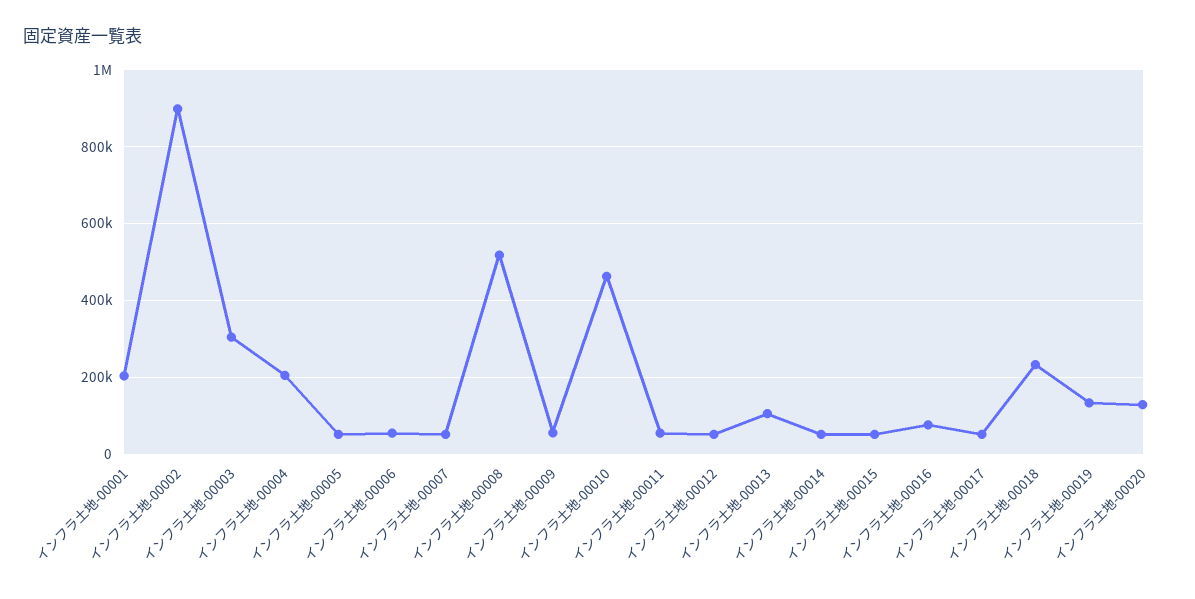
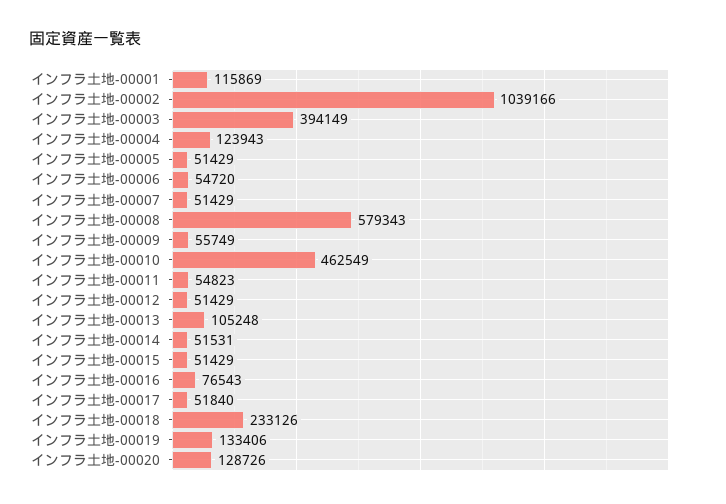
  {
-   "インフラ土地-00001": 200000,
+   "インフラ土地-00001": 115869,
-   "インフラ土地-00002": 900000,
+   "インフラ土地-00002": 1039166,
-   "インフラ土地-00003": 300000,
+   "インフラ土地-00003": 394149,
-   "インフラ土地-00004": 200000,
+   "インフラ土地-00004": 123943,
    "インフラ土地-00005": 51429,
    "インフラ土地-00006": 54720,
    "インフラ土地-00007": 51429,
-   "インフラ土地-00008": 520000,
+   "インフラ土地-00008": 579343,
    "インフラ土地-00009": 55749,
    "インフラ土地-00010": 462549,
    "インフラ土地-00011": 54823,
    "インフラ土地-00012": 51429,
    "インフラ土地-00013": 105248,
    "インフラ土地-00014": 51531,
    "インフラ土地-00015": 51429,
    "インフラ土地-00016": 76543,
    "インフラ土地-00017": 51840,
    "インフラ土地-00018": 233126,
    "インフラ土地-00019": 133406,
    "インフラ土地-00020": 128726
  }

